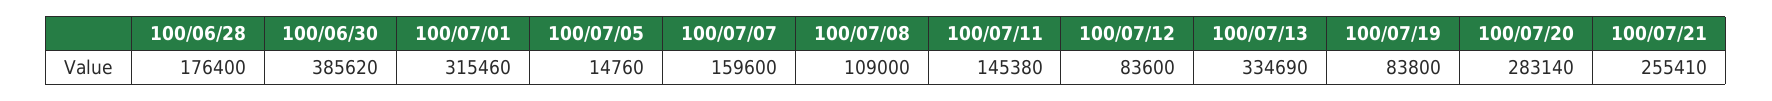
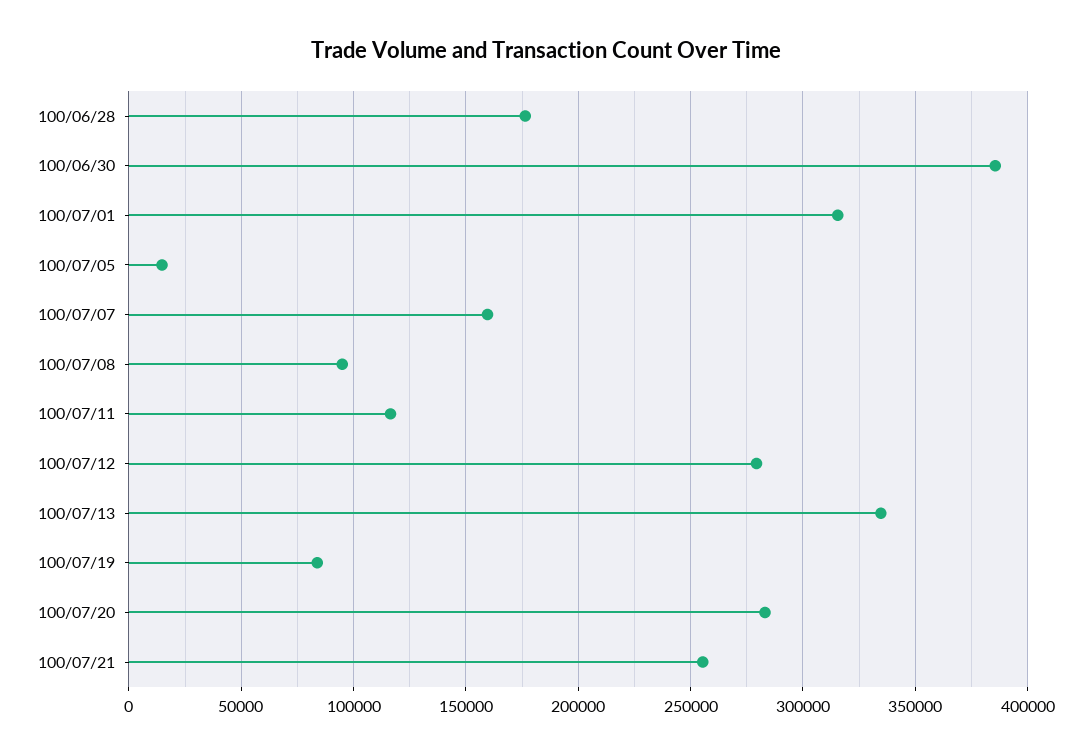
  {
    "100/06/28": 176400,
    "100/06/30": 385620,
    "100/07/01": 315460,
    "100/07/05": 14760,
    "100/07/07": 159600,
-   "100/07/08": 109000,
+   "100/07/08": 95000,
-   "100/07/11": 145380,
+   "100/07/11": 115000,
-   "100/07/12": 83600,
+   "100/07/12": 280000,
    "100/07/13": 334690,
    "100/07/19": 83800,
    "100/07/20": 283140,
    "100/07/21": 255410
  }

